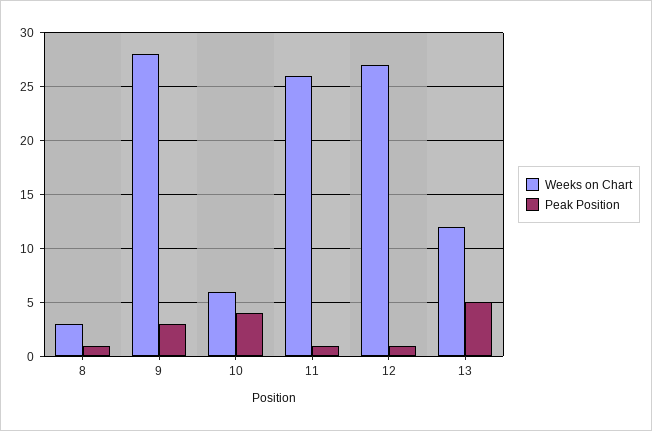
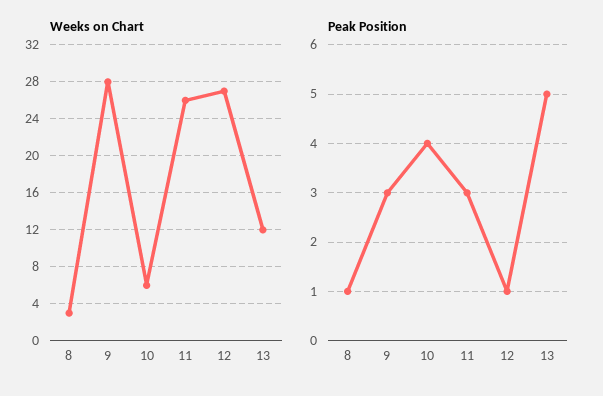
  {
    "Weeks on Chart": {
      "8": 3,
      "9": 28,
      "10": 6,
      "11": 26,
      "12": 27,
      "13": 12
    },
    "Peak Position": {
      "8": 1,
      "9": 3,
      "10": 4,
-     "11": 1,
+     "11": 3,
      "12": 1,
      "13": 5
    }
  }

